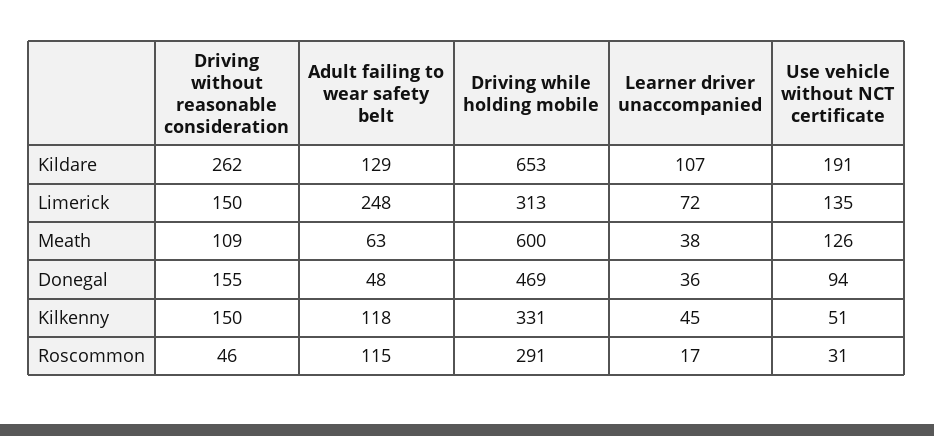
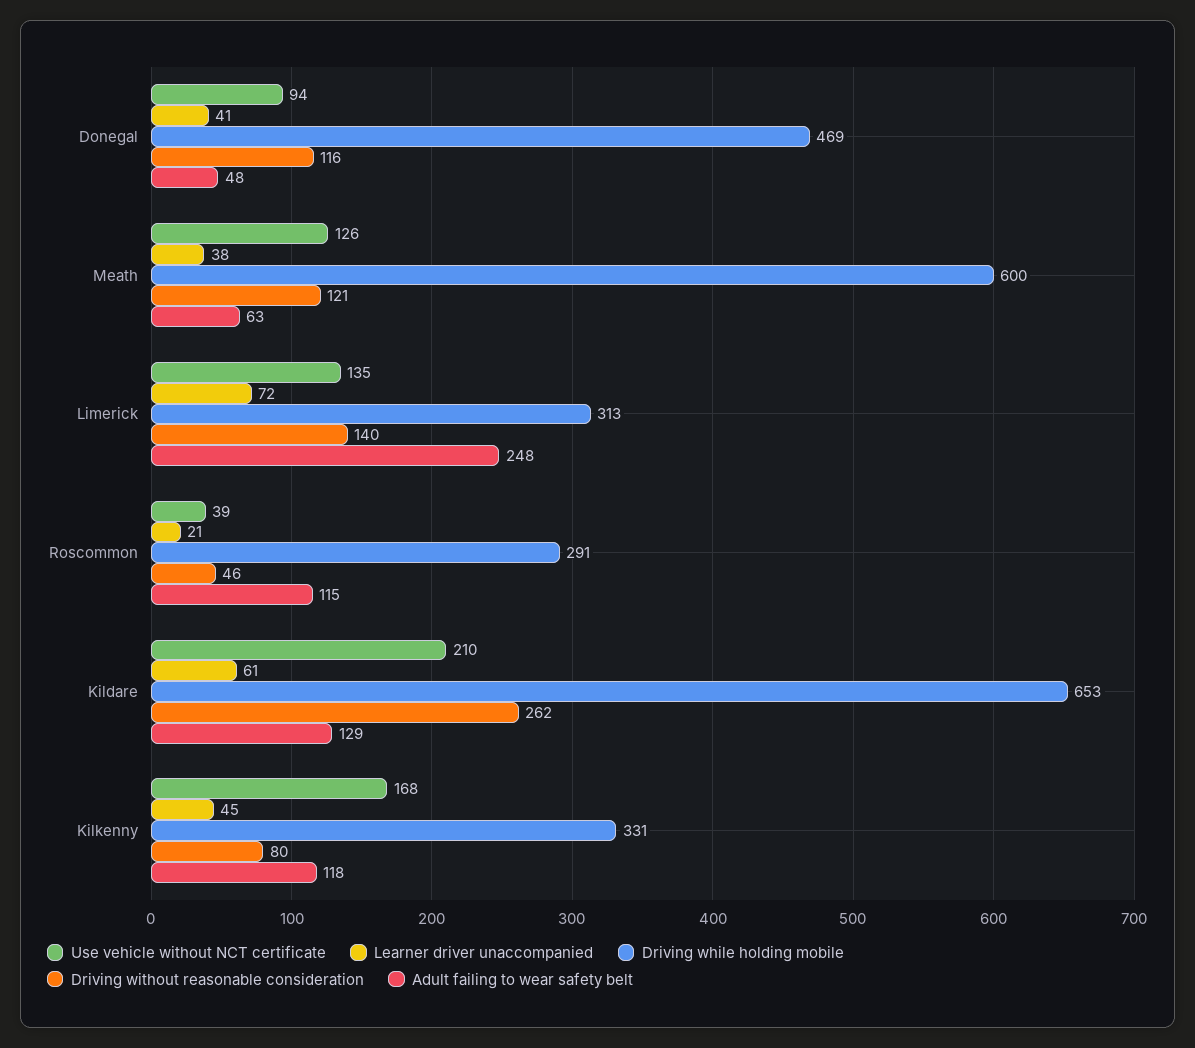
  {
    "Driving without reasonable consideration": {
      "Kildare": 262,
-     "Limerick": 150,
+     "Limerick": 140,
-     "Meath": 109,
+     "Meath": 121,
-     "Donegal": 155,
+     "Donegal": 116,
-     "Kilkenny": 150,
+     "Kilkenny": 80,
      "Roscommon": 46
    },
    "Adult failing to wear safety belt": {
      "Kildare": 129,
      "Limerick": 248,
      "Meath": 63,
      "Donegal": 48,
      "Kilkenny": 118,
      "Roscommon": 115
    },
    "Driving while holding mobile": {
      "Kildare": 653,
      "Limerick": 313,
      "Meath": 600,
      "Donegal": 469,
      "Kilkenny": 331,
      "Roscommon": 291
    },
    "Learner driver unaccompanied": {
-     "Kildare": 107,
+     "Kildare": 61,
      "Limerick": 72,
      "Meath": 38,
-     "Donegal": 36,
+     "Donegal": 41,
      "Kilkenny": 45,
-     "Roscommon": 17
+     "Roscommon": 21
    },
    "Use vehicle without NCT certificate": {
-     "Kildare": 191,
+     "Kildare": 210,
      "Limerick": 135,
      "Meath": 126,
      "Donegal": 94,
-     "Kilkenny": 51,
+     "Kilkenny": 168,
-     "Roscommon": 31
+     "Roscommon": 39
    }
  }

